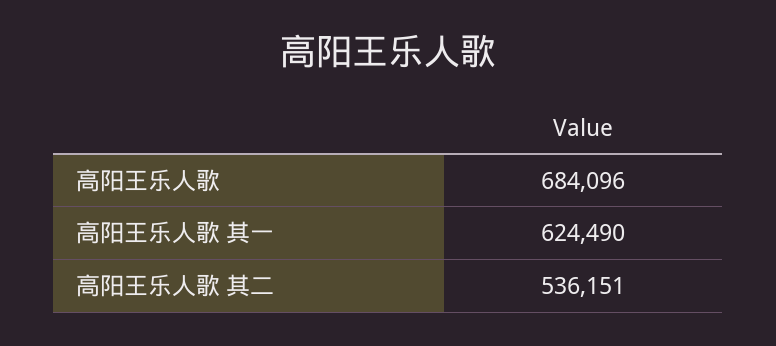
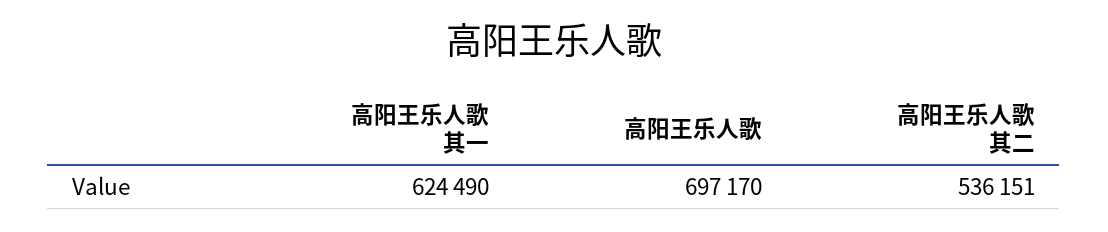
  {
-   "高阳王乐人歌": 684096,
+   "高阳王乐人歌": 697170,
    "高阳王乐人歌 其一": 624490,
    "高阳王乐人歌 其二": 536151
  }

